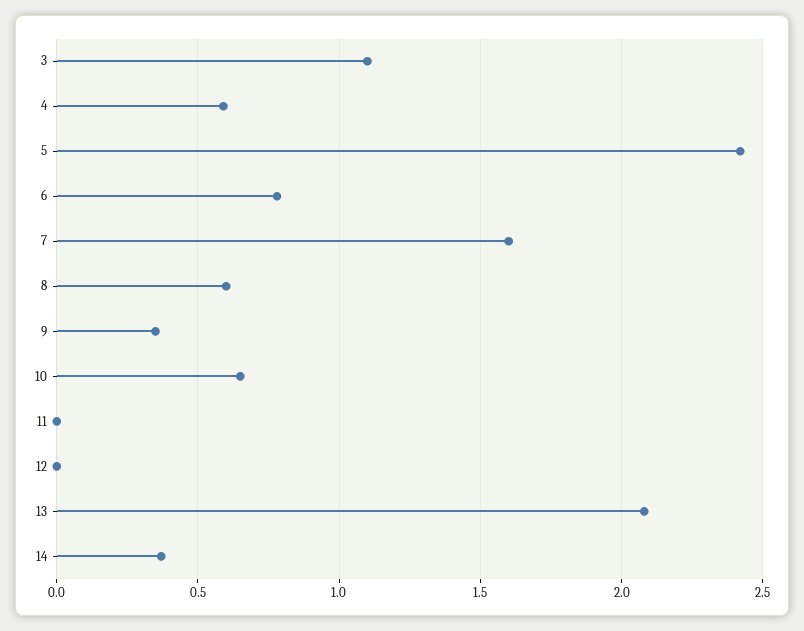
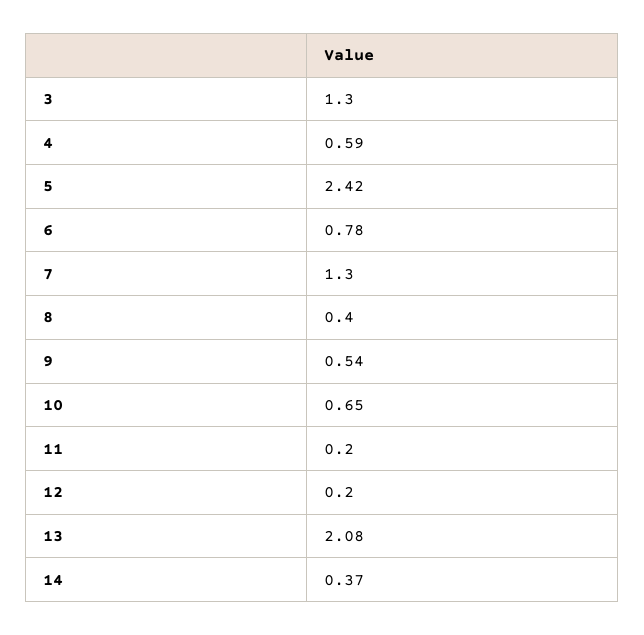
  {
-   "3": 1.1,
+   "3": 1.3,
    "4": 0.59,
    "5": 2.42,
    "6": 0.78,
-   "7": 1.6,
+   "7": 1.3,
-   "8": 0.6,
+   "8": 0.4,
-   "9": 0.35,
+   "9": 0.54,
    "10": 0.65,
-   "11": 0,
+   "11": 0.2,
-   "12": 0,
+   "12": 0.2,
    "13": 2.08,
    "14": 0.37
  }

